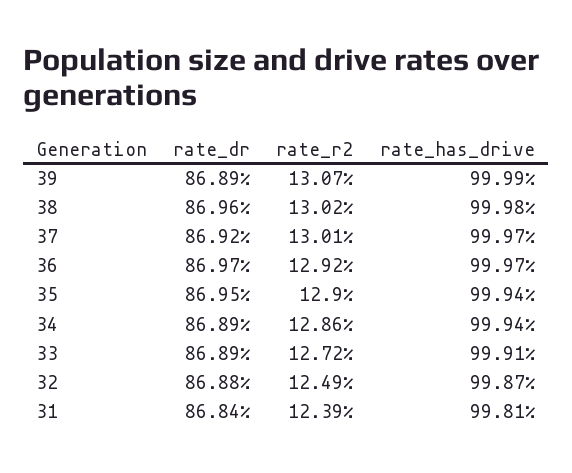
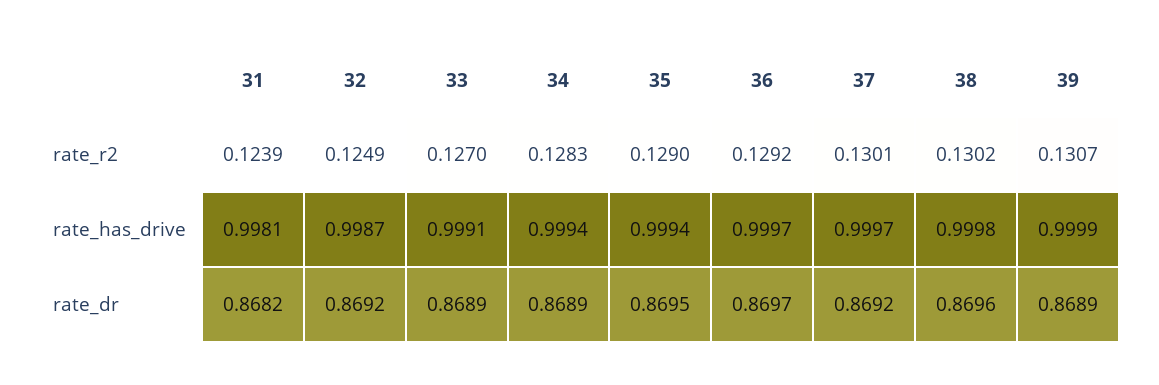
  {
    "rate_dr": {
      "39": 0.8689,
      "38": 0.8696,
      "37": 0.8692,
      "36": 0.8697,
      "35": 0.8695,
      "34": 0.8689,
      "33": 0.8689,
-     "32": 0.8688,
+     "32": 0.8692,
-     "31": 0.8684
+     "31": 0.8682
    },
    "rate_r2": {
      "39": 0.1307,
      "38": 0.1302,
      "37": 0.1301,
      "36": 0.1292,
      "35": 0.129,
-     "34": 0.1286,
+     "34": 0.1283,
-     "33": 0.1272,
+     "33": 0.127,
      "32": 0.1249,
      "31": 0.1239
    },
    "rate_has_drive": {
      "39": 0.9999,
      "38": 0.9998,
      "37": 0.9997,
      "36": 0.9997,
      "35": 0.9994,
      "34": 0.9994,
      "33": 0.9991,
      "32": 0.9987,
      "31": 0.9981
    }
  }

